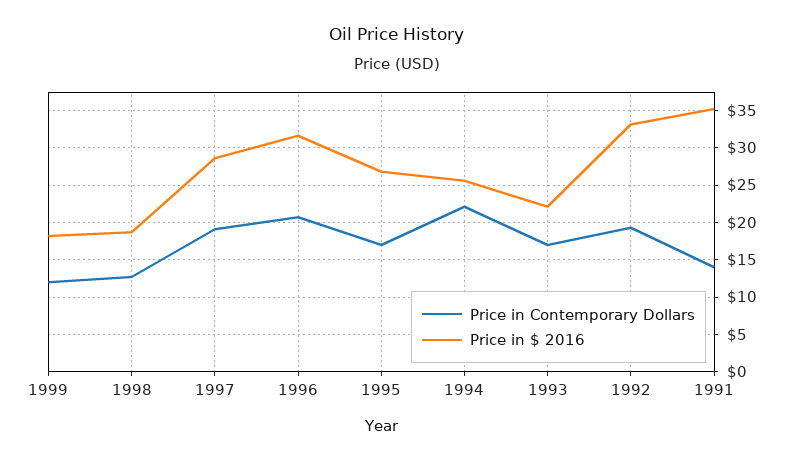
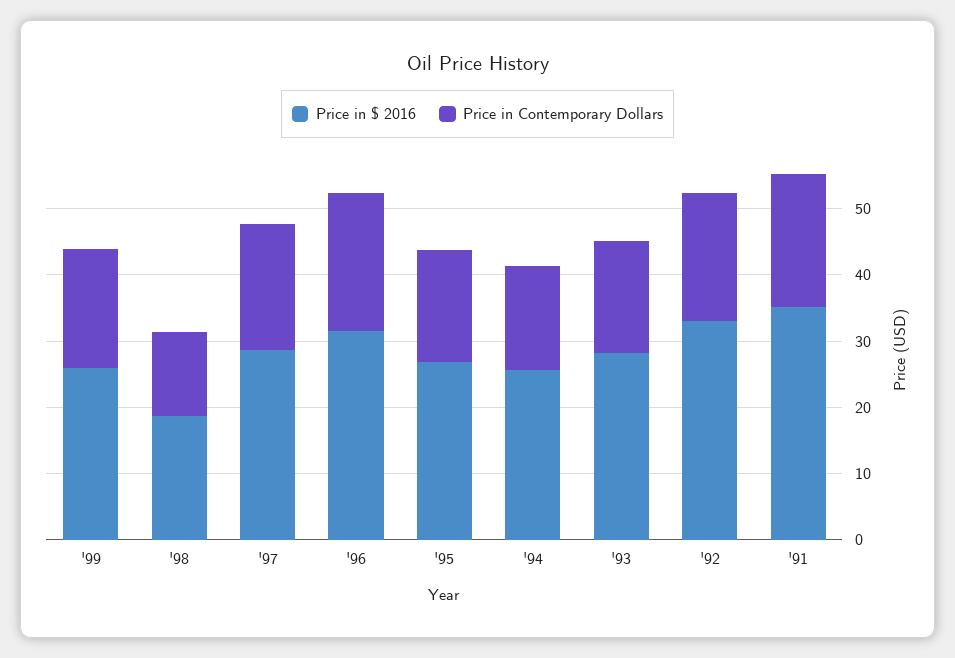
  {
    "Price in Contemporary Dollars": {
-     "1999": 12,
+     "1999": 18,
      "1998": 13,
      "1997": 19,
      "1996": 21,
      "1995": 17,
-     "1994": 22,
+     "1994": 16,
      "1993": 17,
      "1992": 19,
-     "1991": 14
+     "1991": 20
    },
    "Price in $ 2016": {
-     "1999": 18,
+     "1999": 26,
      "1998": 19,
      "1997": 29,
      "1996": 32,
      "1995": 27,
      "1994": 26,
-     "1993": 22,
+     "1993": 28,
      "1992": 33,
      "1991": 35
    }
  }

